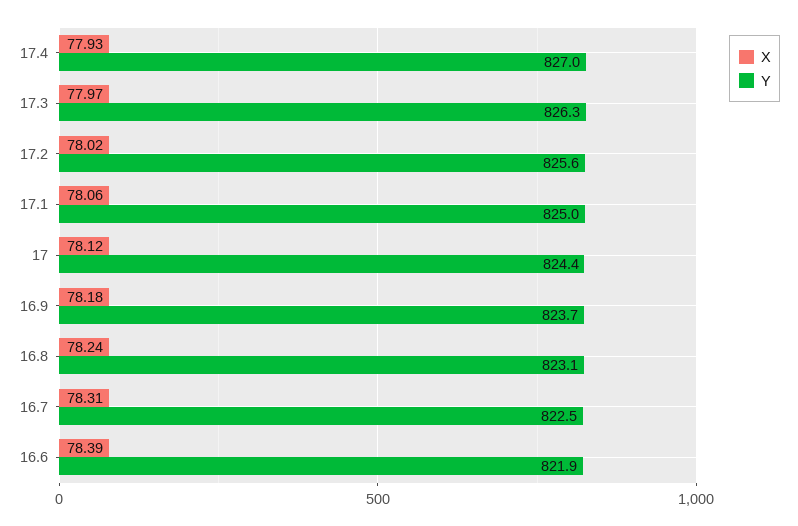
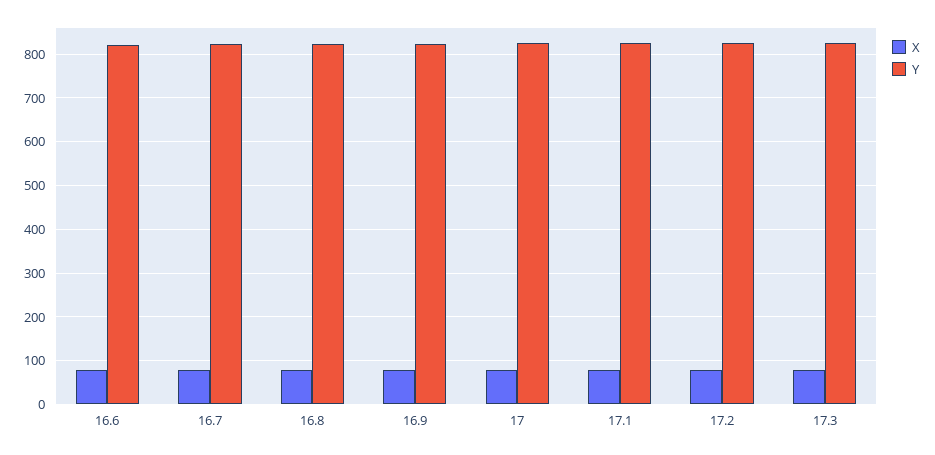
  {
    "X": {
-     "17.4": 77.93,
      "17.3": 77.97,
      "17.2": 78.02,
      "17.1": 78.06,
      "17": 78.12,
      "16.9": 78.18,
      "16.8": 78.24,
      "16.7": 78.31,
      "16.6": 78.39
    },
    "Y": {
-     "17.4": 827,
      "17.3": 826.3,
      "17.2": 825.6,
      "17.1": 825,
      "17": 824.4,
      "16.9": 823.7,
      "16.8": 823.1,
      "16.7": 822.5,
      "16.6": 821.9
    }
  }

